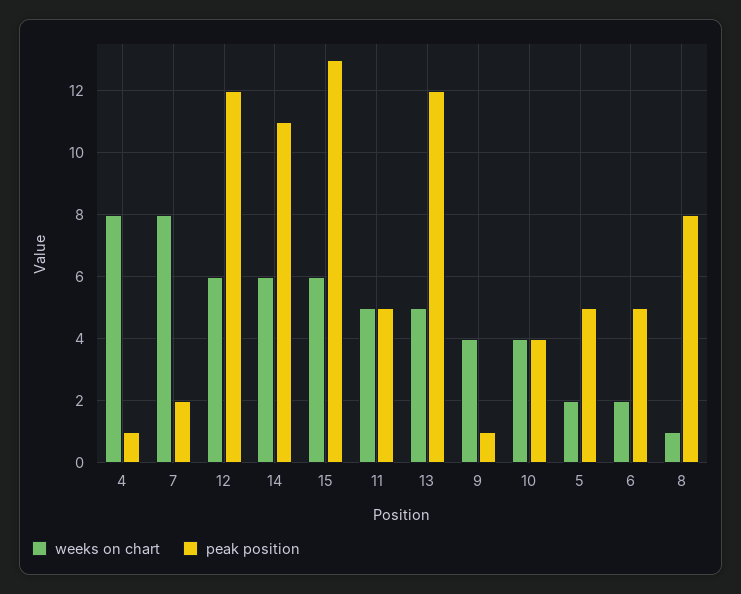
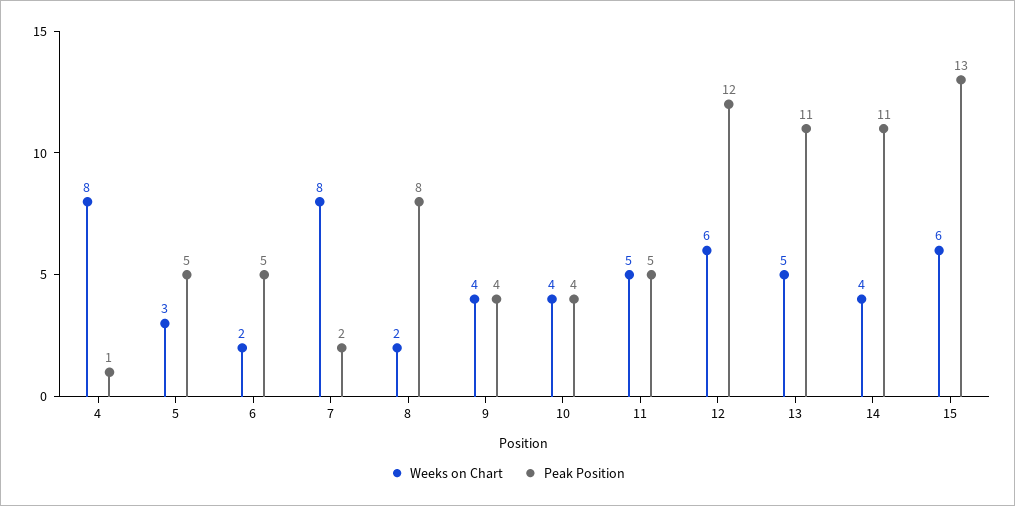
  {
    "weeks on chart": {
      "4": 8,
      "7": 8,
      "12": 6,
-     "14": 6,
+     "14": 4,
      "15": 6,
      "11": 5,
      "13": 5,
      "9": 4,
      "10": 4,
-     "5": 2,
+     "5": 3,
      "6": 2,
-     "8": 1
+     "8": 2
    },
    "peak position": {
      "4": 1,
      "7": 2,
      "12": 12,
      "14": 11,
      "15": 13,
      "11": 5,
-     "13": 12,
+     "13": 11,
-     "9": 1,
+     "9": 4,
      "10": 4,
      "5": 5,
      "6": 5,
      "8": 8
    }
  }

